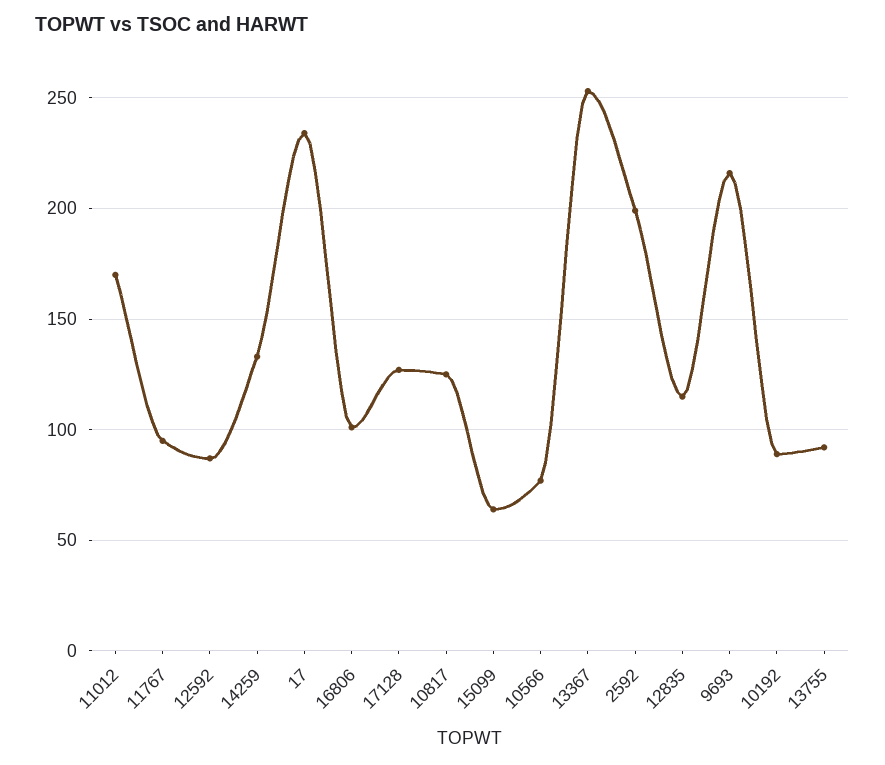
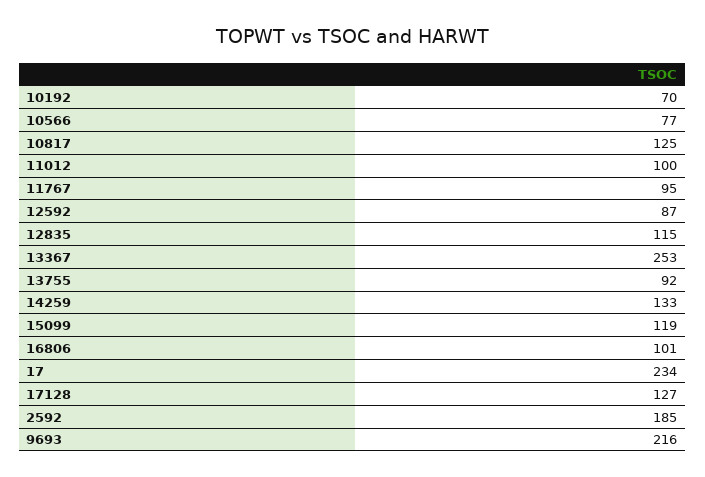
  {
-   "11012": 170,
+   "11012": 100,
    "11767": 95,
    "12592": 87,
    "14259": 133,
    "17": 234,
    "16806": 101,
    "17128": 127,
    "10817": 125,
-   "15099": 65,
+   "15099": 119,
    "10566": 77,
    "13367": 253,
-   "2592": 200,
+   "2592": 185,
    "12835": 115,
    "9693": 216,
-   "10192": 90,
+   "10192": 70,
    "13755": 92
  }

